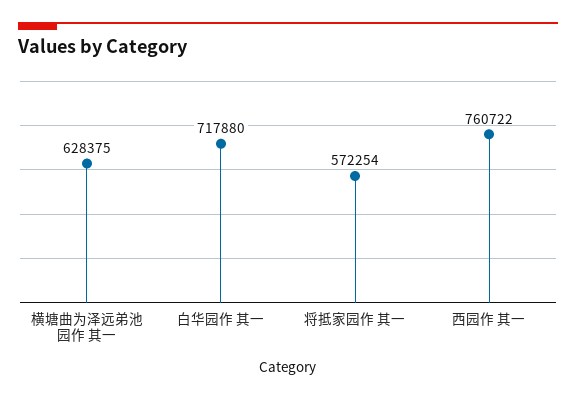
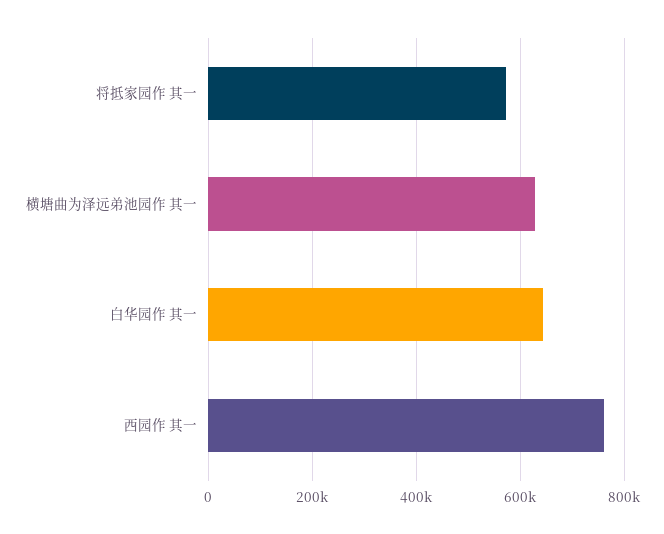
  {
    "横塘曲为泽远弟池园作 其一": 628375,
-   "白华园作 其一": 717880,
+   "白华园作 其一": 640000,
    "将抵家园作 其一": 572254,
    "西园作 其一": 760722
  }

